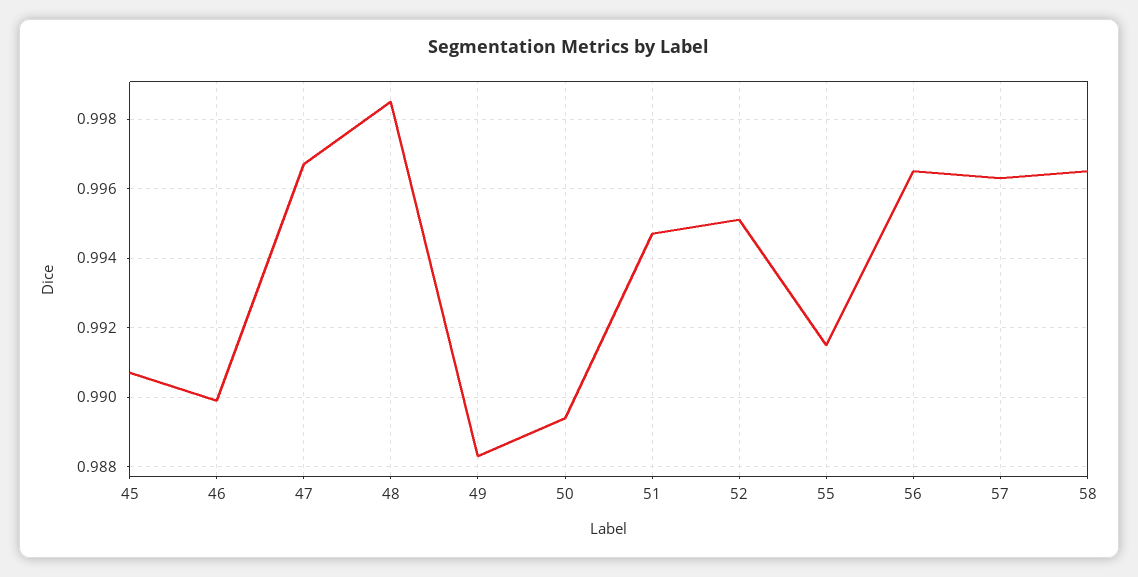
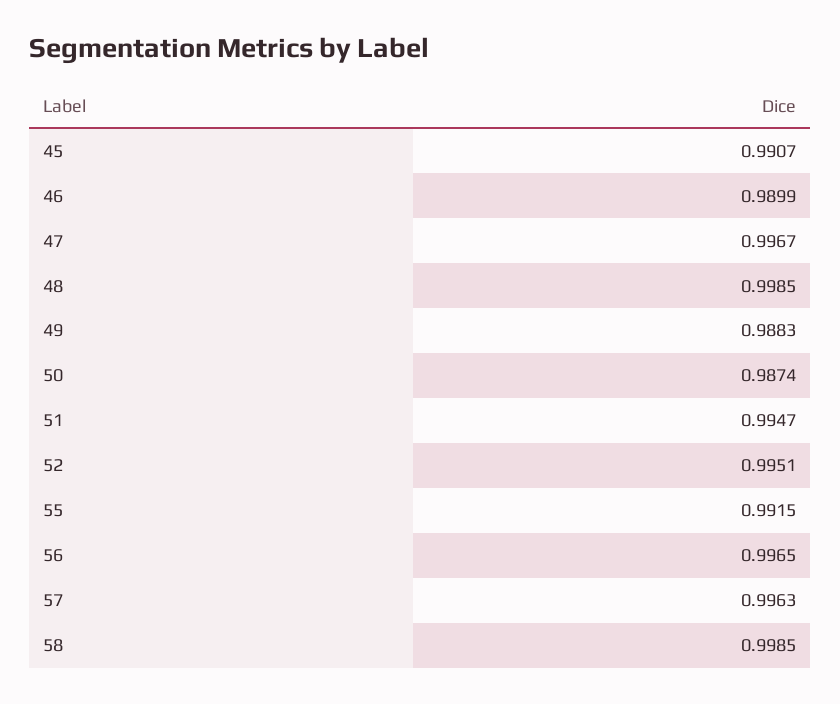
  {
    "45": 0.9907,
    "46": 0.9899,
    "47": 0.9967,
    "48": 0.9985,
    "49": 0.9883,
-   "50": 0.9895,
+   "50": 0.9874,
    "51": 0.9947,
    "52": 0.9951,
    "55": 0.9915,
    "56": 0.9965,
    "57": 0.9963,
-   "58": 0.9965
+   "58": 0.9985
  }

